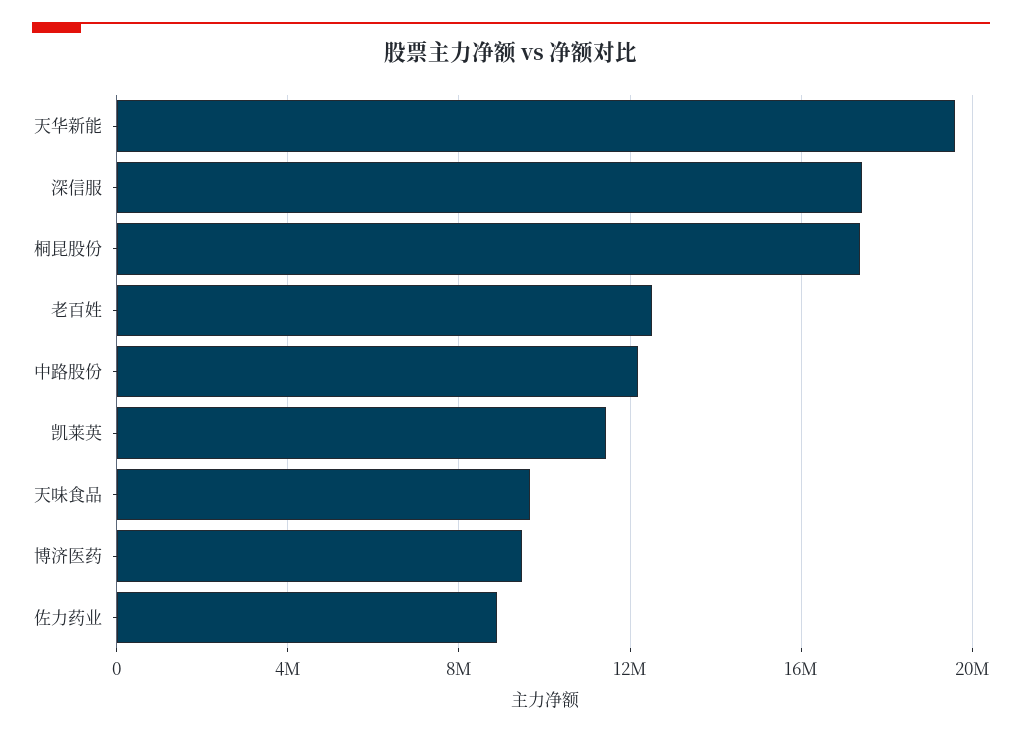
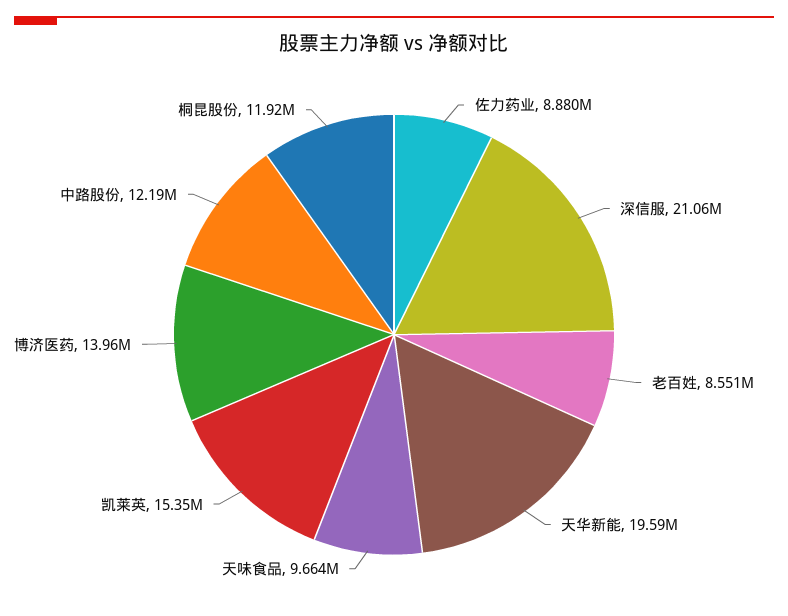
  {
    "天华新能": 19590000,
-   "深信服": 17500000,
+   "深信服": 21060000,
-   "桐昆股份": 17500000,
+   "桐昆股份": 11920000,
-   "老百姓": 12500000,
+   "老百姓": 8551000,
    "中路股份": 12190000,
-   "凯莱英": 11500000,
+   "凯莱英": 15350000,
    "天味食品": 9664000,
-   "博济医药": 9500000,
+   "博济医药": 13960000,
    "佐力药业": 8880000
  }

